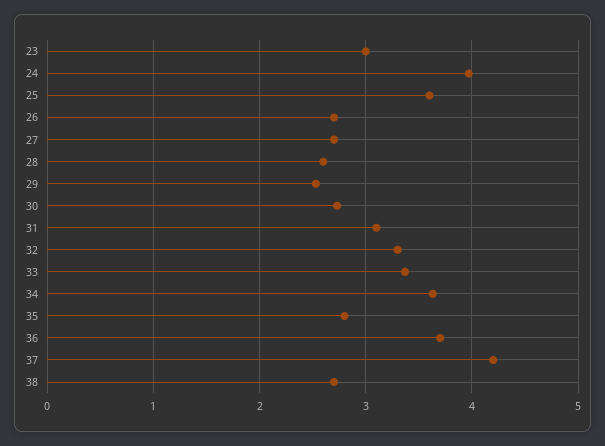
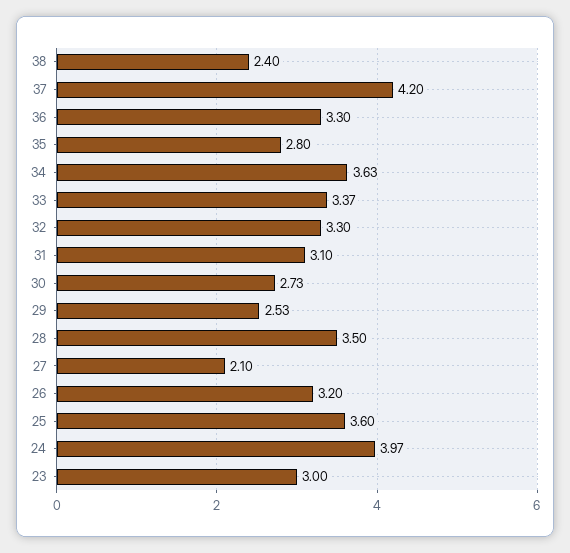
  {
    "23": 3,
    "24": 3.97,
    "25": 3.6,
-   "26": 2.7,
+   "26": 3.2,
-   "27": 2.7,
+   "27": 2.1,
-   "28": 2.6,
+   "28": 3.5,
    "29": 2.53,
    "30": 2.73,
    "31": 3.1,
    "32": 3.3,
    "33": 3.37,
    "34": 3.63,
    "35": 2.8,
-   "36": 3.7,
+   "36": 3.3,
    "37": 4.2,
-   "38": 2.7
+   "38": 2.4
  }

